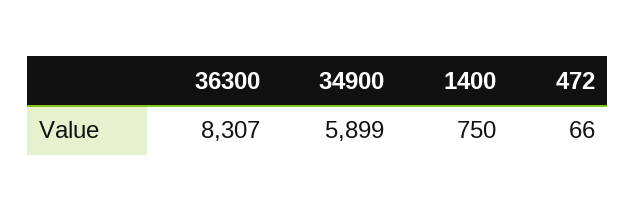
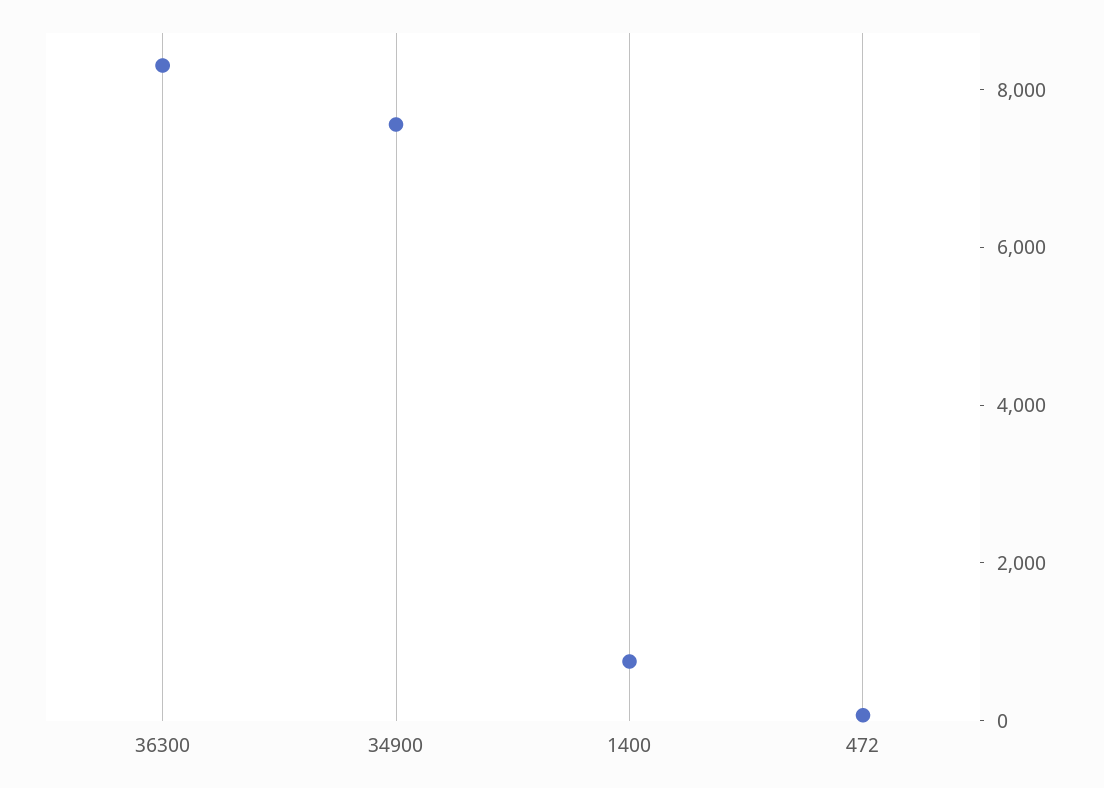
  {
    "36300": 8307,
-   "34900": 5899,
+   "34900": 7500,
    "1400": 750,
    "472": 66
  }

